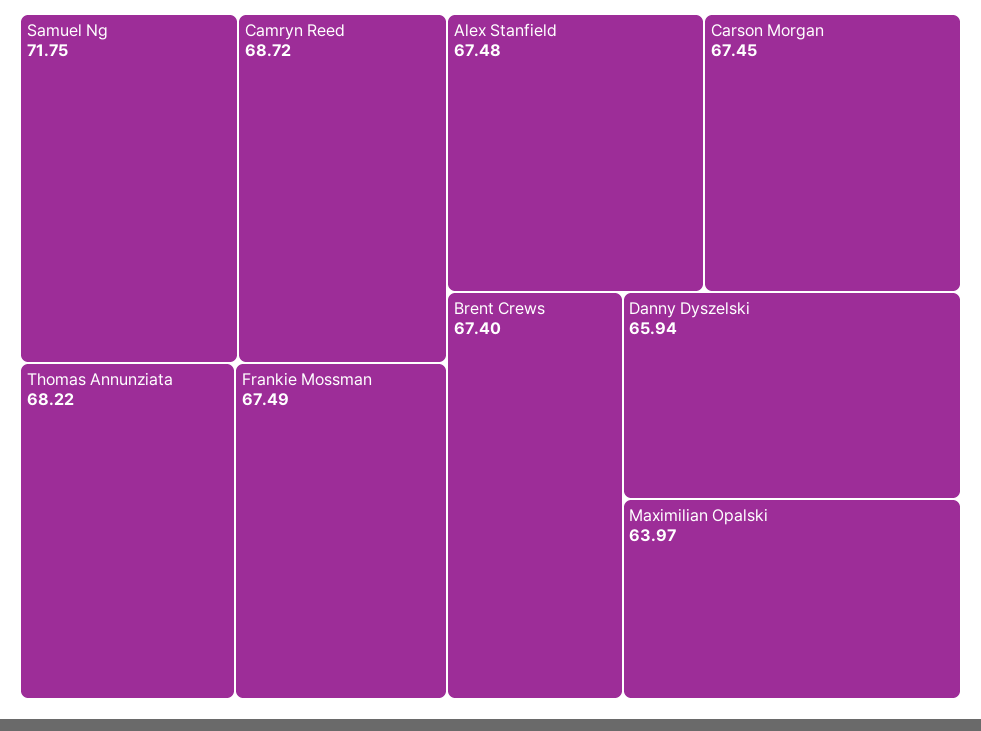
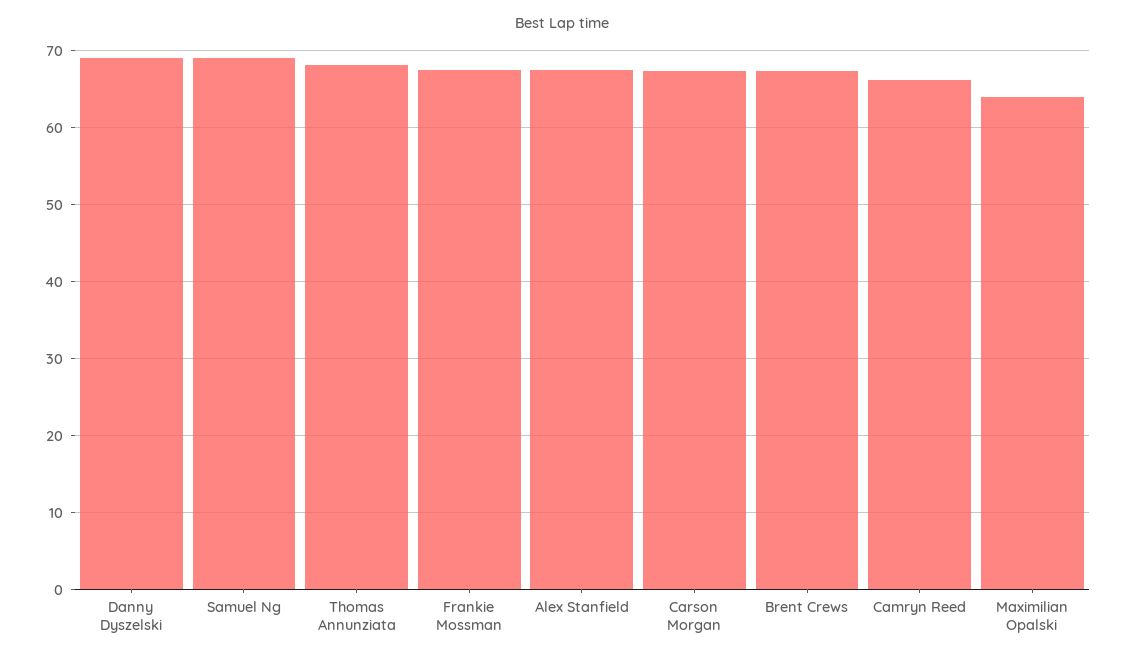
  {
-   "Samuel Ng": 71.75,
+   "Samuel Ng": 69,
-   "Camryn Reed": 68.72,
+   "Camryn Reed": 66,
    "Thomas Annunziata": 68.22,
    "Frankie Mossman": 67.49,
    "Alex Stanfield": 67.48,
    "Carson Morgan": 67.45,
    "Brent Crews": 67.4,
-   "Danny Dyszelski": 65.94,
+   "Danny Dyszelski": 69,
    "Maximilian Opalski": 63.97
  }

